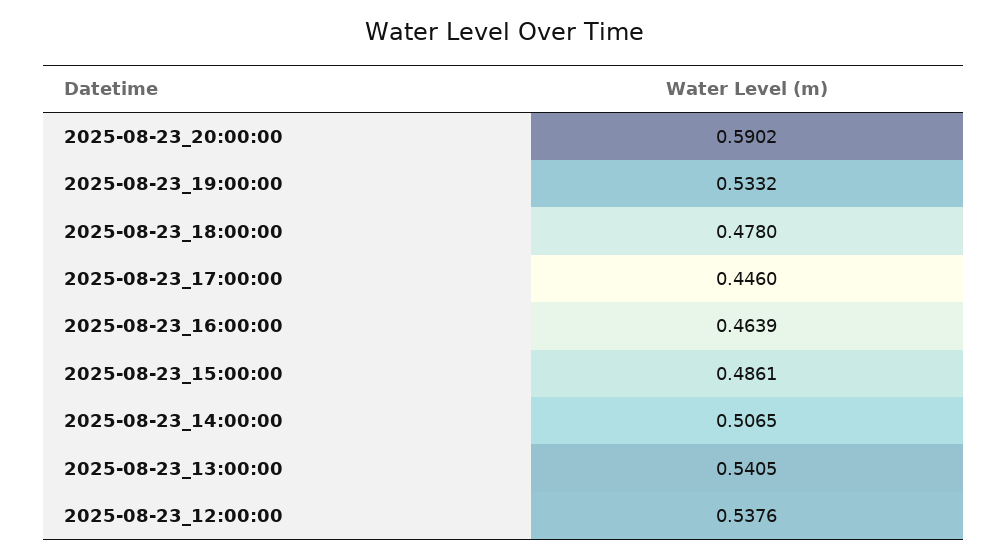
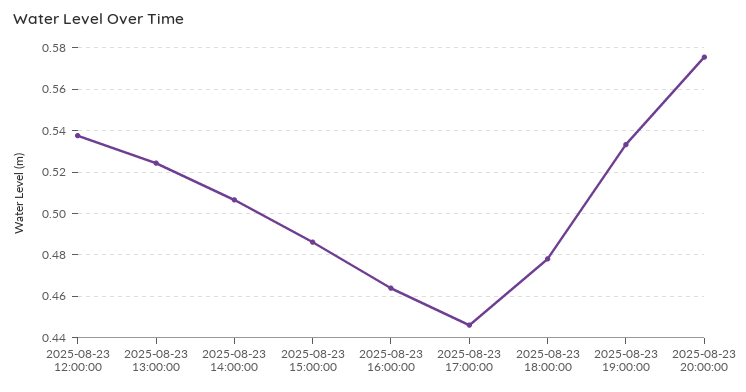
  {
-   "2025-08-23_20:00:00": 0.5902,
+   "2025-08-23_20:00:00": 0.575,
    "2025-08-23_19:00:00": 0.5332,
    "2025-08-23_18:00:00": 0.478,
    "2025-08-23_17:00:00": 0.446,
    "2025-08-23_16:00:00": 0.4639,
    "2025-08-23_15:00:00": 0.4861,
    "2025-08-23_14:00:00": 0.5065,
-   "2025-08-23_13:00:00": 0.5405,
+   "2025-08-23_13:00:00": 0.525,
    "2025-08-23_12:00:00": 0.5376
  }

